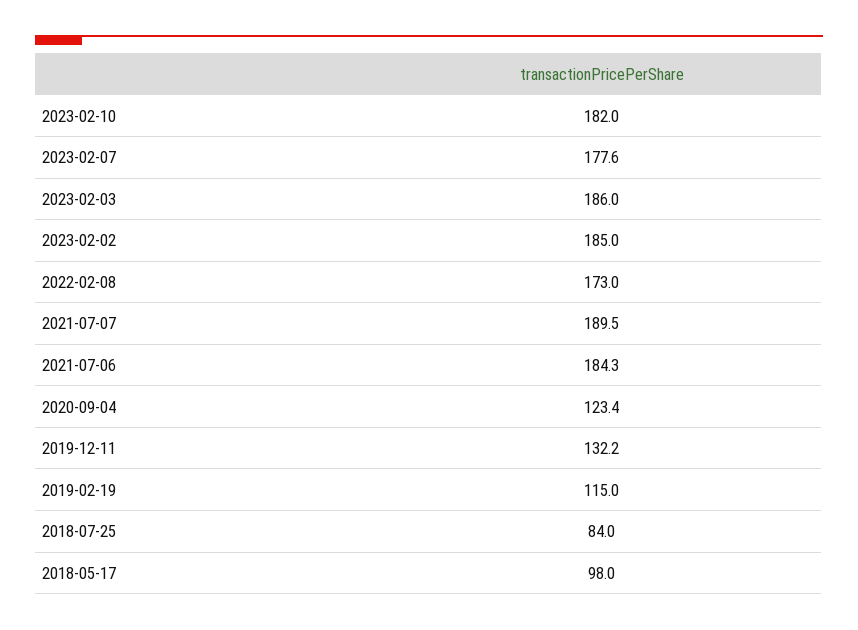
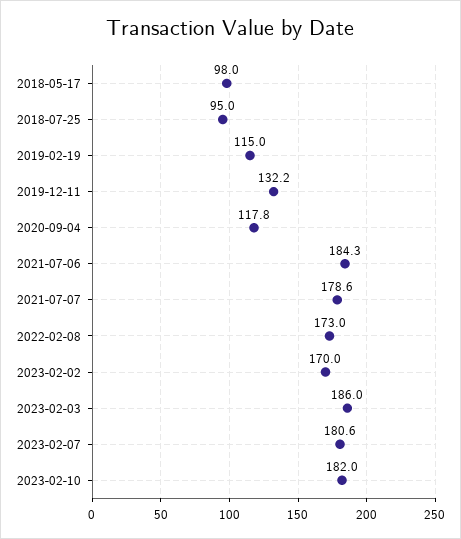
  {
    "2023-02-10": 182,
-   "2023-02-07": 177.6,
+   "2023-02-07": 180.6,
    "2023-02-03": 186,
-   "2023-02-02": 185,
+   "2023-02-02": 170,
    "2022-02-08": 173,
-   "2021-07-07": 189.5,
+   "2021-07-07": 178.6,
    "2021-07-06": 184.3,
-   "2020-09-04": 123.4,
+   "2020-09-04": 117.8,
    "2019-12-11": 132.2,
    "2019-02-19": 115,
-   "2018-07-25": 84,
+   "2018-07-25": 95,
    "2018-05-17": 98
  }

